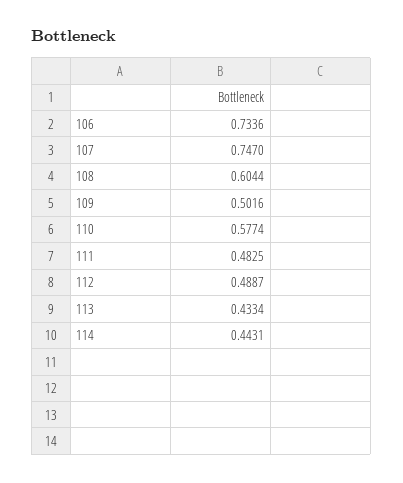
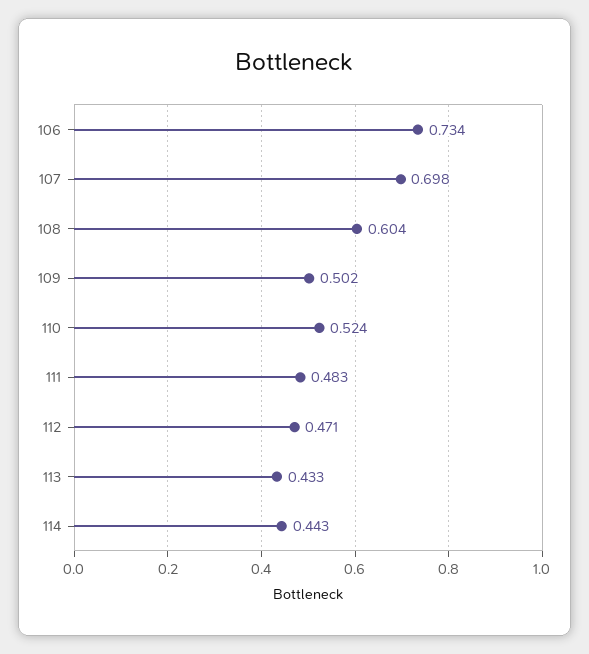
  {
    "106": 0.7336,
-   "107": 0.747,
+   "107": 0.698,
    "108": 0.6044,
    "109": 0.5016,
-   "110": 0.5774,
+   "110": 0.524,
    "111": 0.4825,
-   "112": 0.4887,
+   "112": 0.471,
    "113": 0.4334,
    "114": 0.4431
  }

